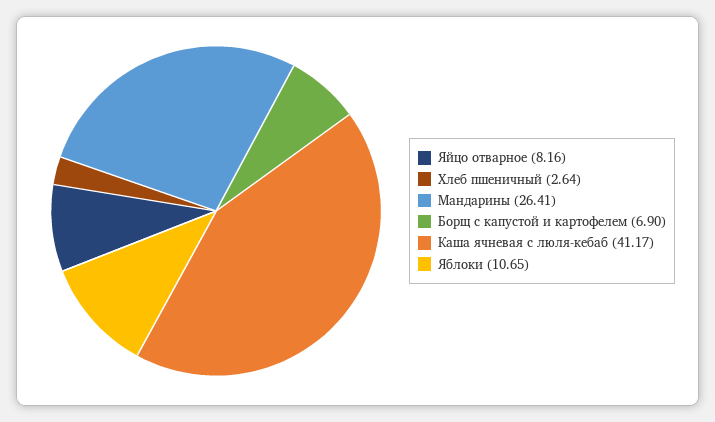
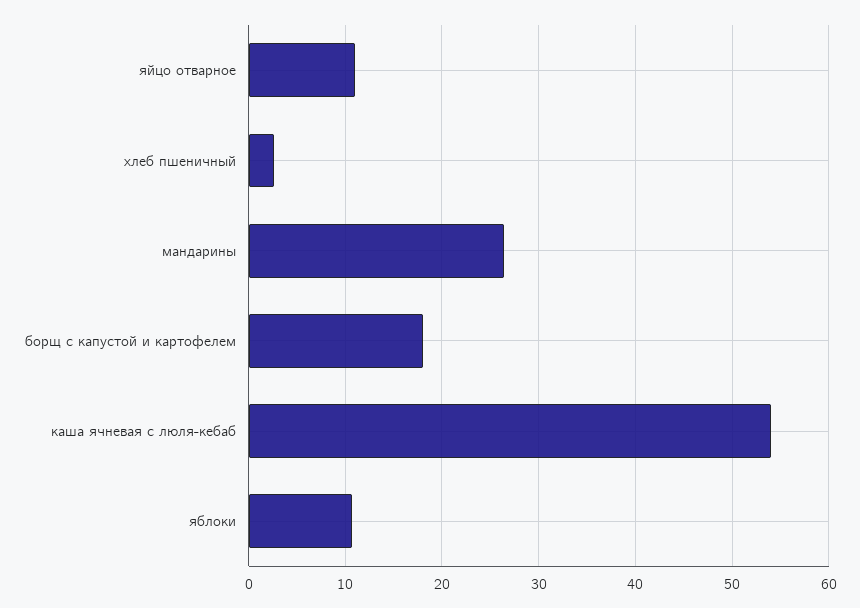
  {
-   "Яйцо отварное": 8.16,
+   "Яйцо отварное": 11,
    "Хлеб пшеничный": 2.64,
    "Мандарины": 26.41,
-   "Борщ с капустой и картофелем": 6.9,
+   "Борщ с капустой и картофелем": 18,
-   "Каша ячневая с люля-кебаб": 41.17,
+   "Каша ячневая с люля-кебаб": 54,
    "Яблоки": 10.65
  }

